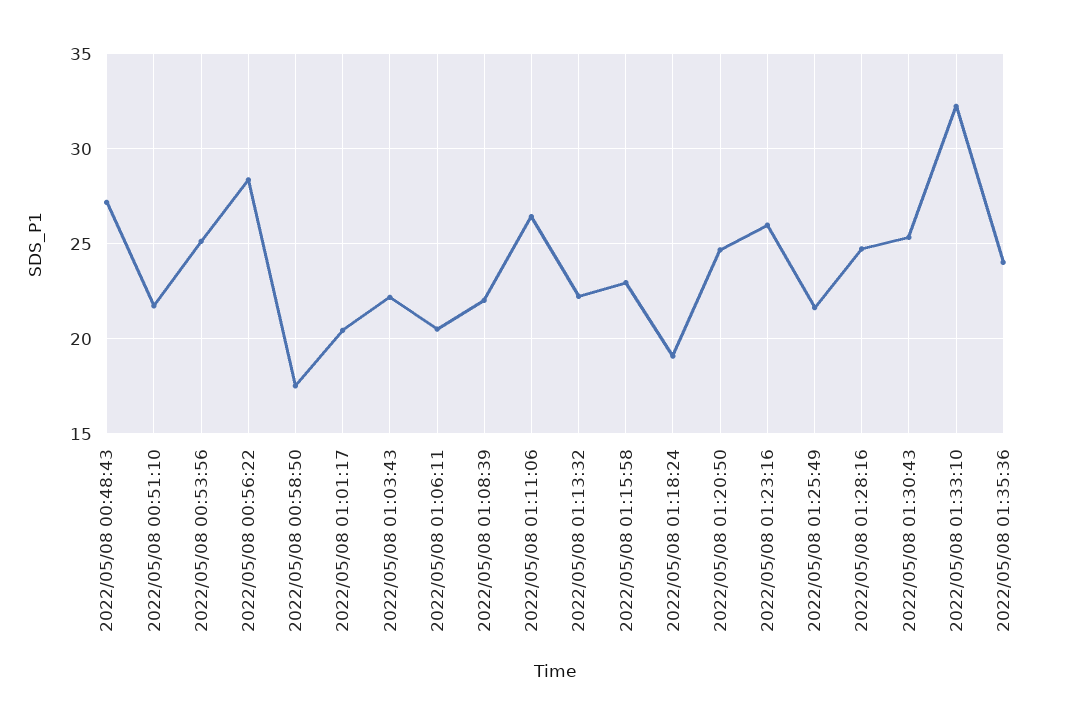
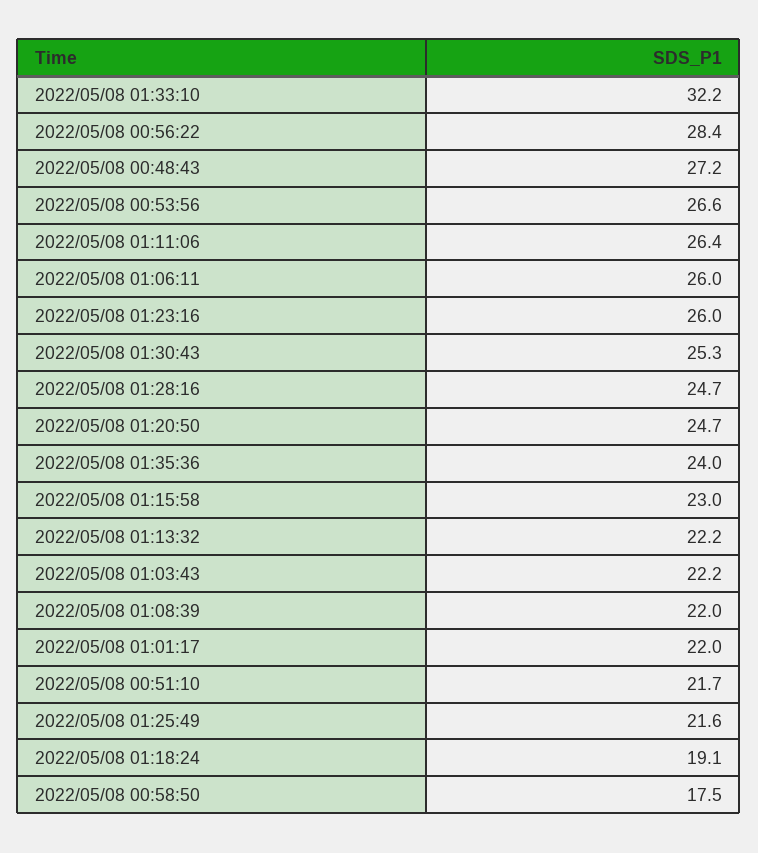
  {
    "2022/05/08 00:48:43": 27.2,
    "2022/05/08 00:51:10": 21.7,
-   "2022/05/08 00:53:56": 25,
+   "2022/05/08 00:53:56": 26.6,
    "2022/05/08 00:56:22": 28.4,
    "2022/05/08 00:58:50": 17.5,
-   "2022/05/08 01:01:17": 20.5,
+   "2022/05/08 01:01:17": 22,
    "2022/05/08 01:03:43": 22.2,
-   "2022/05/08 01:06:11": 20.5,
+   "2022/05/08 01:06:11": 26,
    "2022/05/08 01:08:39": 22,
    "2022/05/08 01:11:06": 26.4,
    "2022/05/08 01:13:32": 22.2,
    "2022/05/08 01:15:58": 23,
    "2022/05/08 01:18:24": 19.1,
    "2022/05/08 01:20:50": 24.7,
    "2022/05/08 01:23:16": 26,
    "2022/05/08 01:25:49": 21.6,
    "2022/05/08 01:28:16": 24.7,
    "2022/05/08 01:30:43": 25.3,
    "2022/05/08 01:33:10": 32.2,
    "2022/05/08 01:35:36": 24
  }

